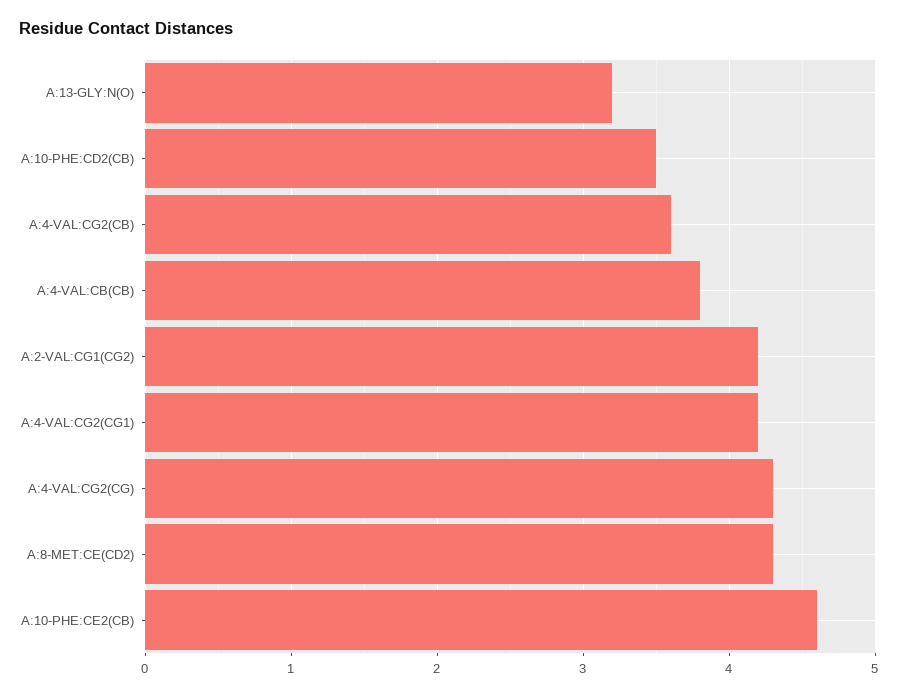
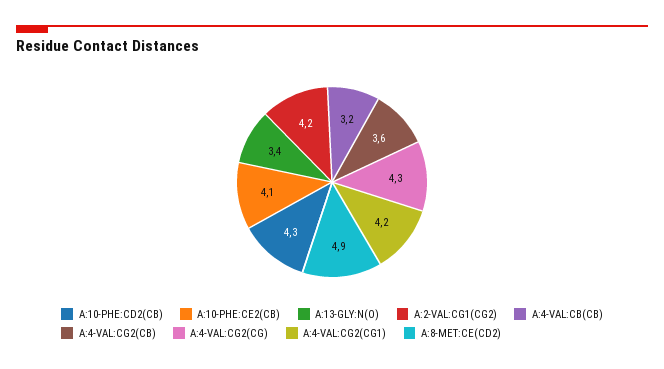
  {
-   "A:13-GLY:N(O)": 3.2,
+   "A:13-GLY:N(O)": 3.4,
-   "A:10-PHE:CD2(CB)": 3.5,
+   "A:10-PHE:CD2(CB)": 4.3,
    "A:4-VAL:CG2(CB)": 3.6,
-   "A:4-VAL:CB(CB)": 3.8,
+   "A:4-VAL:CB(CB)": 3.2,
    "A:2-VAL:CG1(CG2)": 4.2,
    "A:4-VAL:CG2(CG1)": 4.2,
    "A:4-VAL:CG2(CG)": 4.3,
-   "A:8-MET:CE(CD2)": 4.3,
+   "A:8-MET:CE(CD2)": 4.9,
-   "A:10-PHE:CE2(CB)": 4.6
+   "A:10-PHE:CE2(CB)": 4.1
  }

